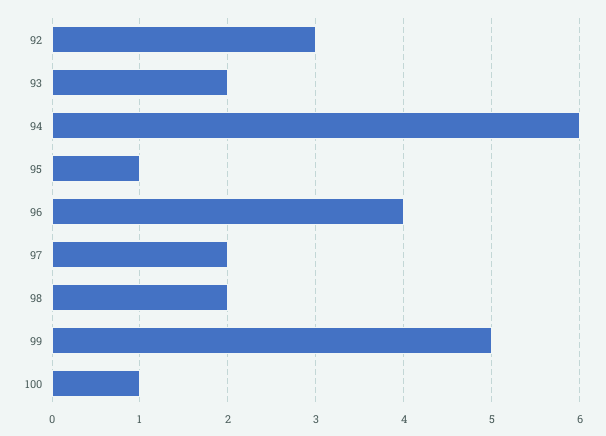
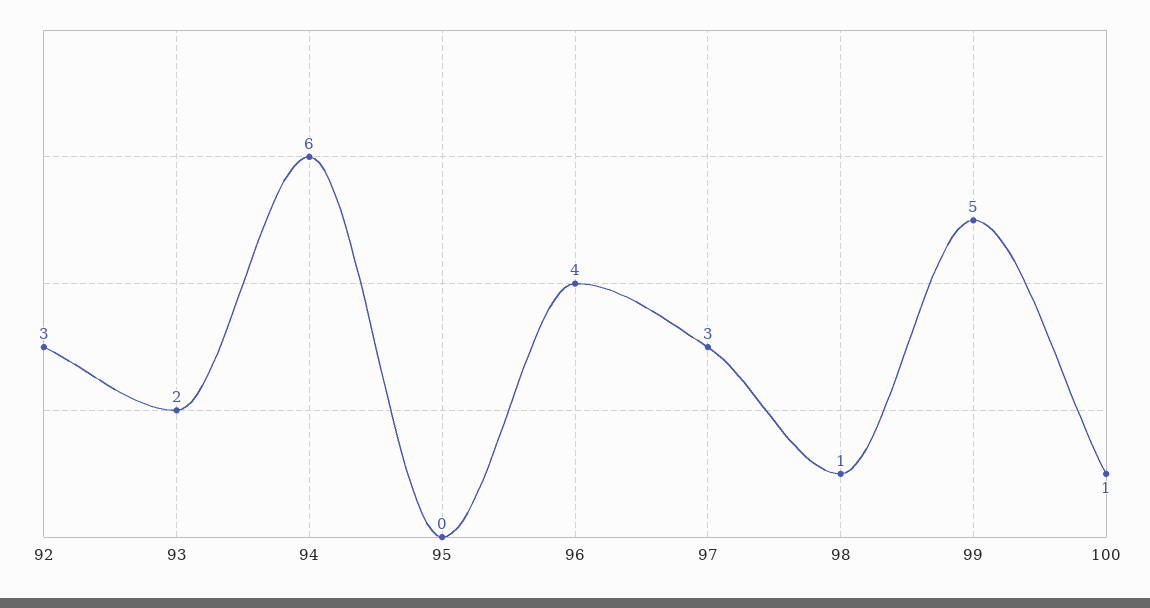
  {
    "92": 3,
    "93": 2,
    "94": 6,
-   "95": 1,
+   "95": 0,
    "96": 4,
-   "97": 2,
+   "97": 3,
-   "98": 2,
+   "98": 1,
    "99": 5,
    "100": 1
  }

